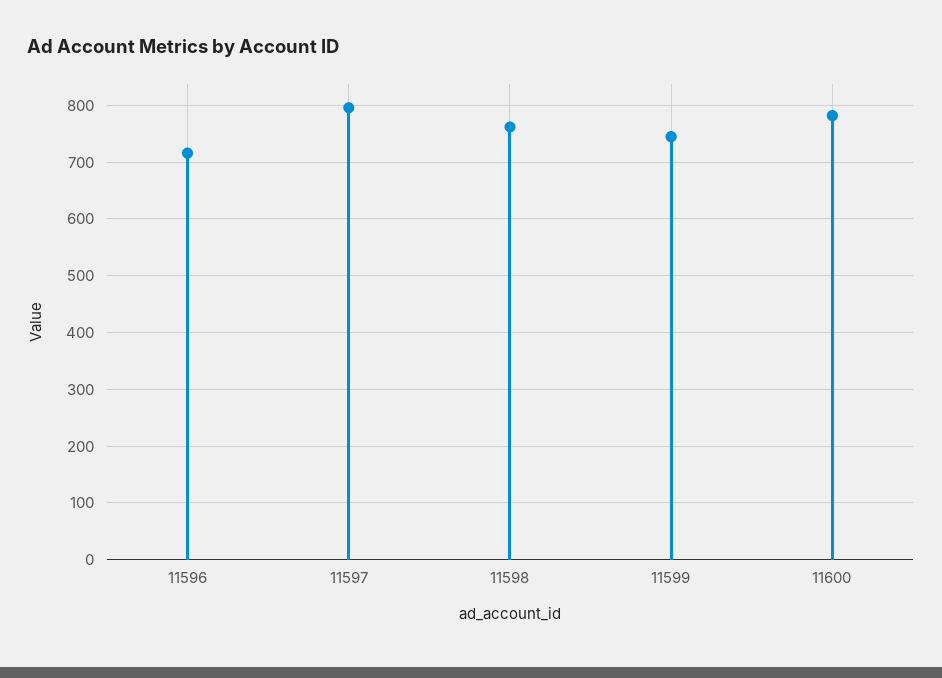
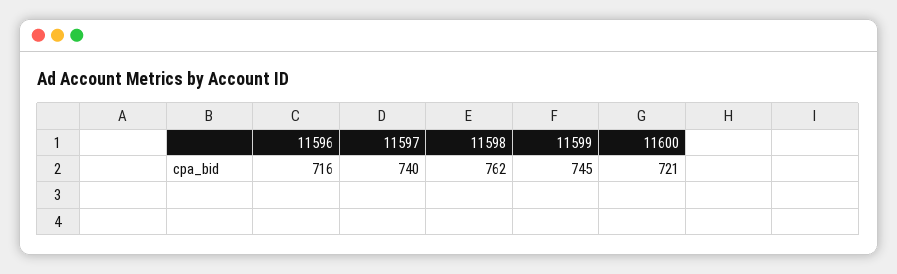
  {
    "11596": 716,
-   "11597": 800,
+   "11597": 740,
    "11598": 762,
    "11599": 745,
-   "11600": 780
+   "11600": 721
  }

